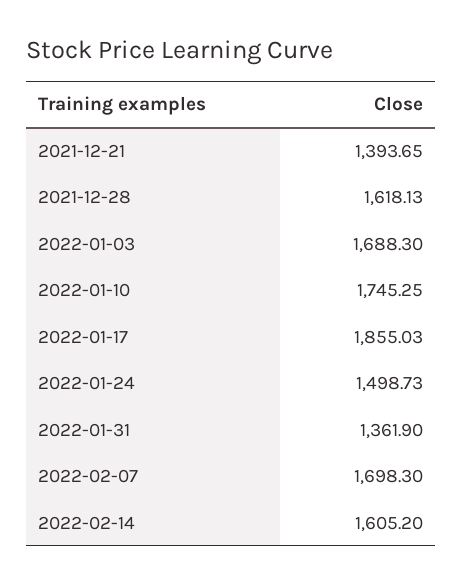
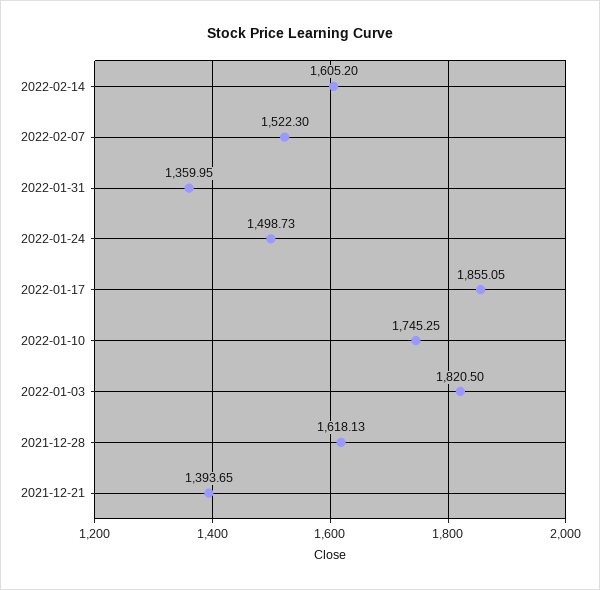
  {
    "2021-12-21": 1393.65,
    "2021-12-28": 1618.13,
-   "2022-01-03": 1688.3,
+   "2022-01-03": 1820.5,
    "2022-01-10": 1745.25,
-   "2022-01-17": 1855.03,
+   "2022-01-17": 1855.05,
    "2022-01-24": 1498.73,
-   "2022-01-31": 1361.9,
+   "2022-01-31": 1359.95,
-   "2022-02-07": 1698.3,
+   "2022-02-07": 1522.3,
    "2022-02-14": 1605.2
  }

